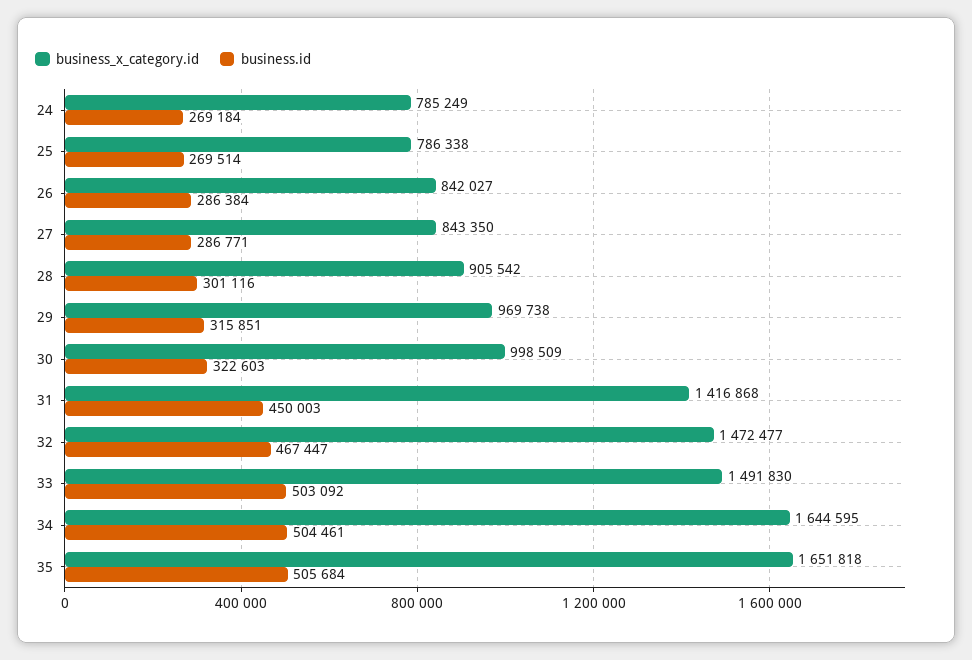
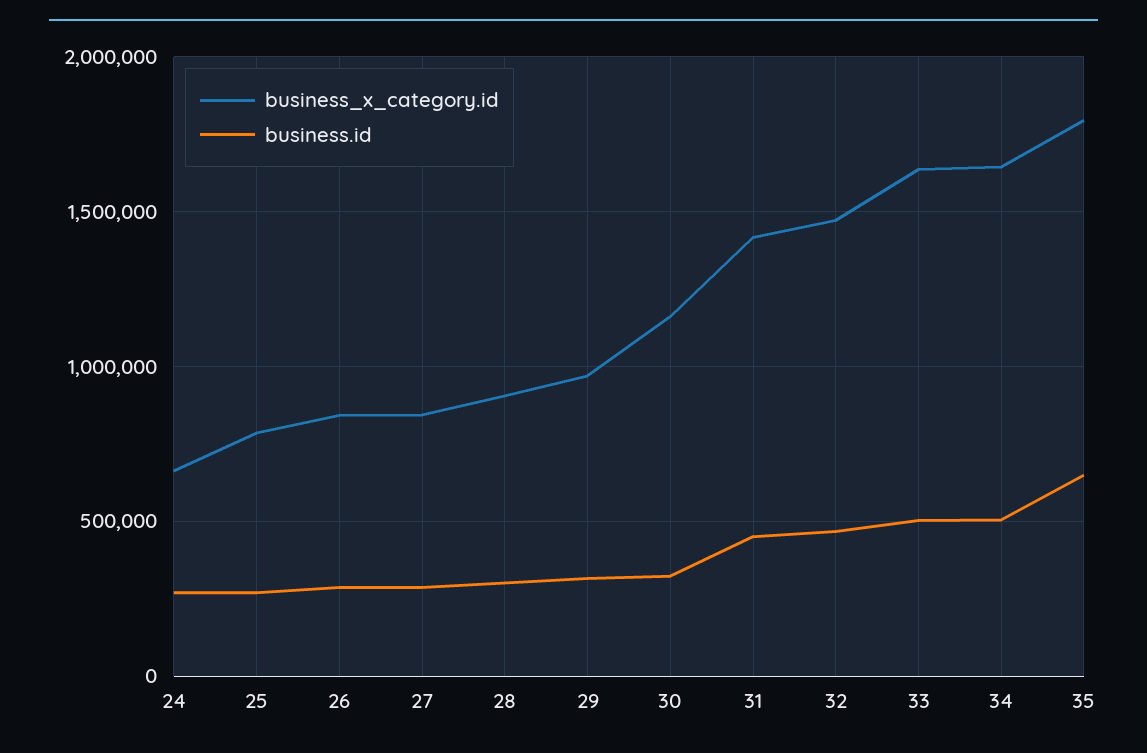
  {
    "business_x_category.id": {
-     "24": 785249,
+     "24": 650000,
      "25": 786338,
      "26": 842027,
      "27": 843350,
      "28": 905542,
      "29": 969738,
-     "30": 998509,
+     "30": 1150000,
      "31": 1416868,
      "32": 1472477,
-     "33": 1491830,
+     "33": 1650000,
      "34": 1644595,
-     "35": 1651818
+     "35": 1800000
    },
    "business.id": {
      "24": 269184,
      "25": 269514,
      "26": 286384,
      "27": 286771,
      "28": 301116,
      "29": 315851,
      "30": 322603,
      "31": 450003,
      "32": 467447,
      "33": 503092,
      "34": 504461,
-     "35": 505684
+     "35": 650000
    }
  }

